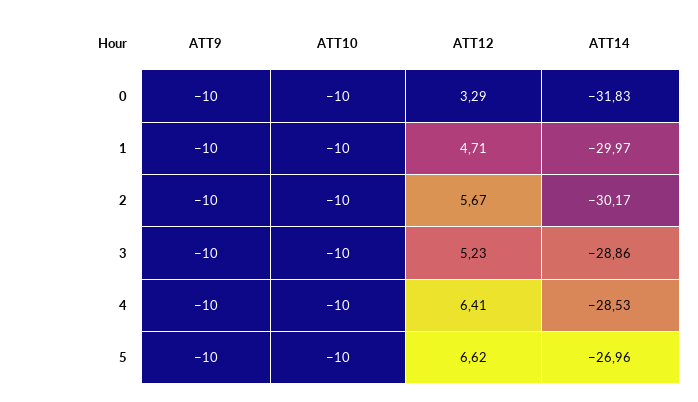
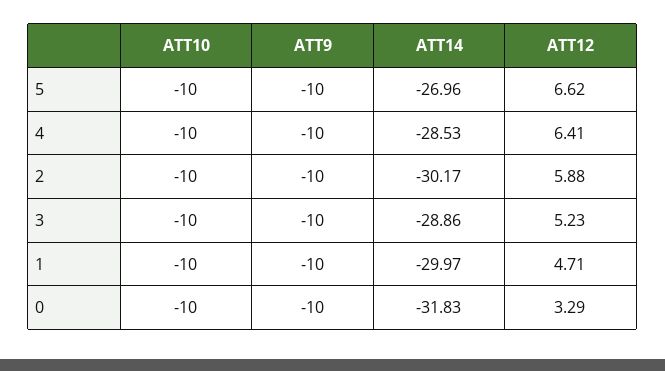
  {
    "ATT9": {
      "0": -10,
      "1": -10,
      "2": -10,
      "3": -10,
      "4": -10,
      "5": -10
    },
    "ATT10": {
      "0": -10,
      "1": -10,
      "2": -10,
      "3": -10,
      "4": -10,
      "5": -10
    },
    "ATT12": {
      "0": 3.29,
      "1": 4.71,
-     "2": 5.67,
+     "2": 5.88,
      "3": 5.23,
      "4": 6.41,
      "5": 6.62
    },
    "ATT14": {
      "0": -31.83,
      "1": -29.97,
      "2": -30.17,
      "3": -28.86,
      "4": -28.53,
      "5": -26.96
    }
  }

